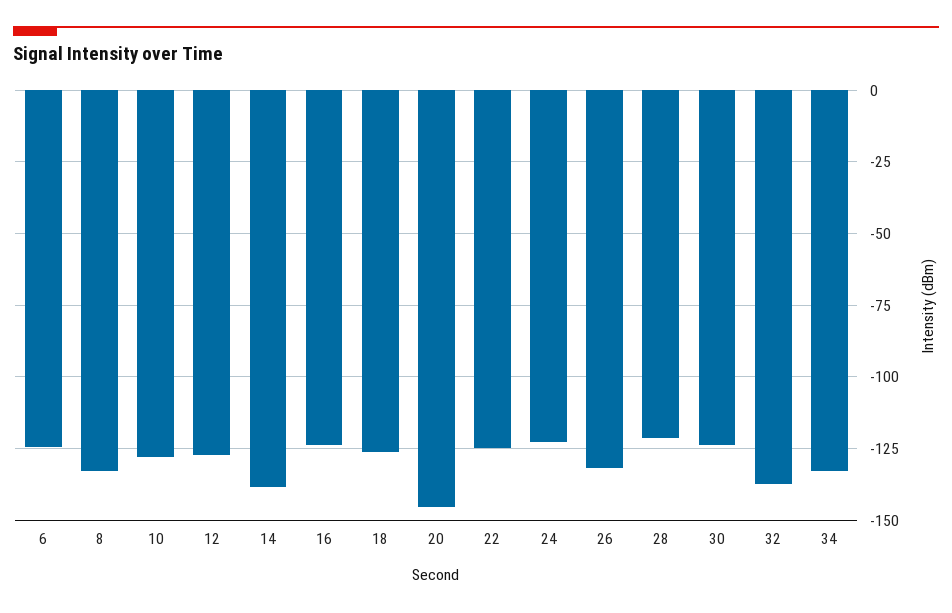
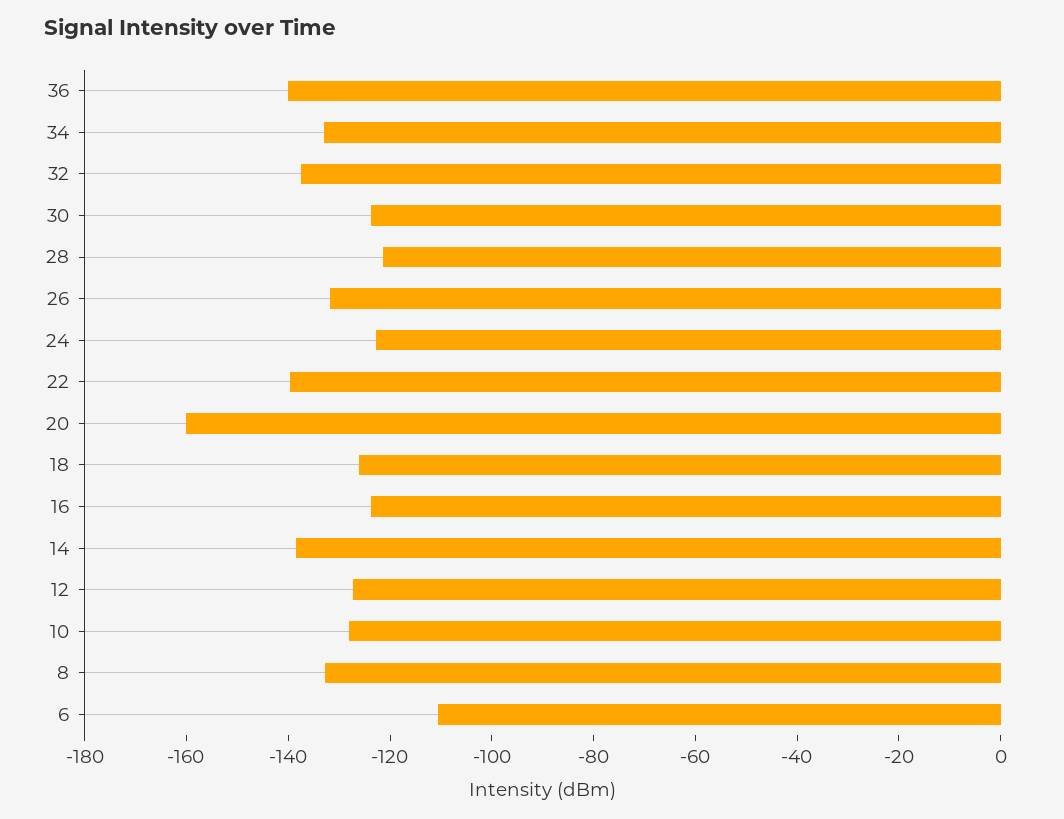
  {
-   "6": -125,
+   "6": -110,
    "8": -132.5,
    "10": -127.5,
    "12": -127.5,
    "14": -137.5,
    "16": -125,
    "18": -125,
-   "20": -145,
+   "20": -160,
-   "22": -125,
+   "22": -140,
    "24": -122.5,
    "26": -132.5,
    "28": -122.5,
    "30": -125,
    "32": -137.5,
-   "34": -132.5
+   "34": -132.5,
+   "36": -140
  }

